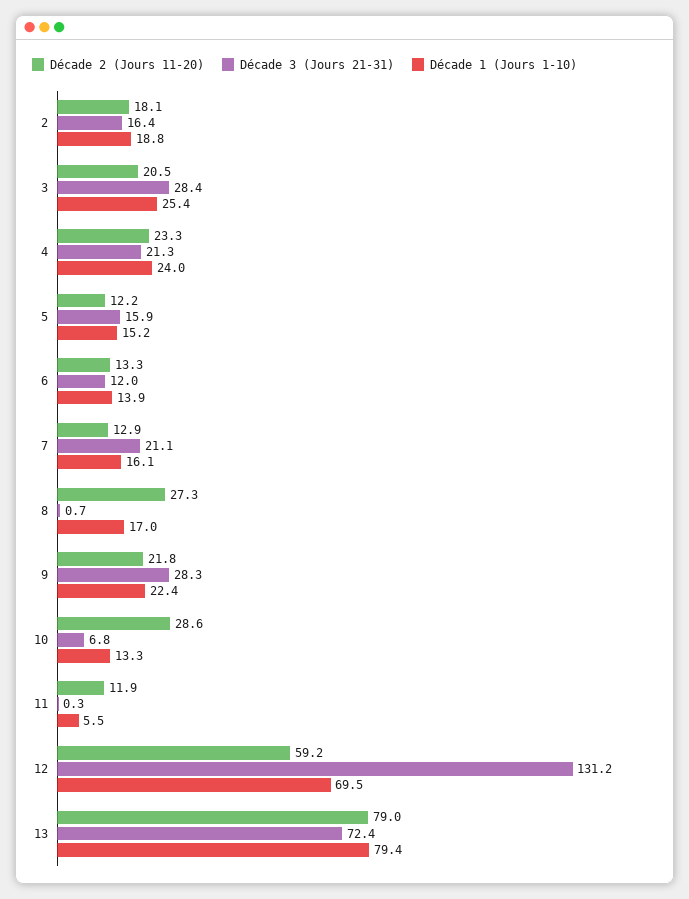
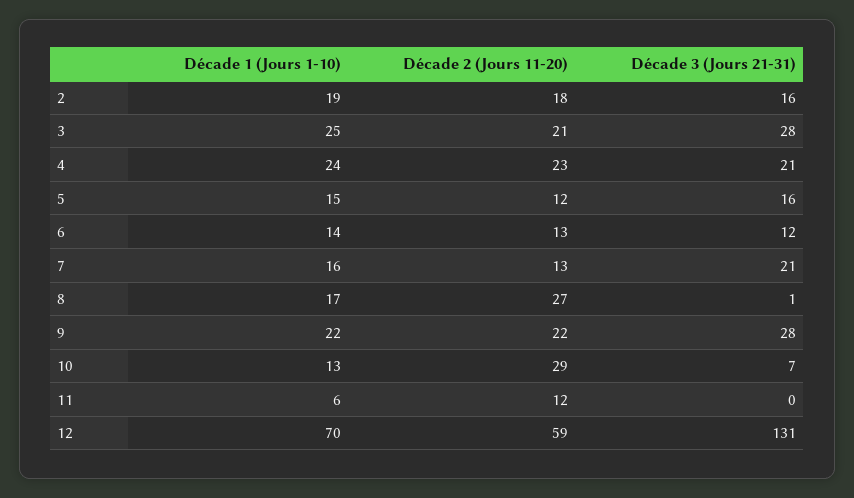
  {
    "Décade 2 (Jours 11-20)": {
      "2": 18.1,
      "3": 20.5,
      "4": 23.3,
      "5": 12.2,
      "6": 13.3,
      "7": 12.9,
      "8": 27.3,
      "9": 21.8,
      "10": 28.6,
      "11": 11.9,
-     "12": 59.2,
+     "12": 59.2
-     "13": 79
    },
    "Décade 3 (Jours 21-31)": {
      "2": 16.4,
      "3": 28.4,
      "4": 21.3,
      "5": 15.9,
      "6": 12,
      "7": 21.1,
      "8": 0.7,
      "9": 28.3,
      "10": 6.8,
      "11": 0.3,
-     "12": 131.2,
+     "12": 131.2
-     "13": 72.4
    },
    "Décade 1 (Jours 1-10)": {
      "2": 18.8,
      "3": 25.4,
      "4": 24,
      "5": 15.2,
      "6": 13.9,
      "7": 16.1,
      "8": 17,
      "9": 22.4,
      "10": 13.3,
      "11": 5.5,
-     "12": 69.5,
+     "12": 69.5
-     "13": 79.4
    }
  }

